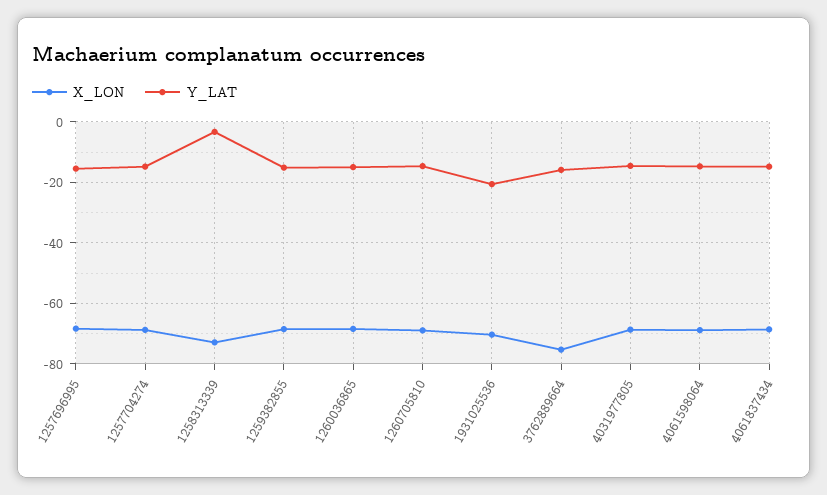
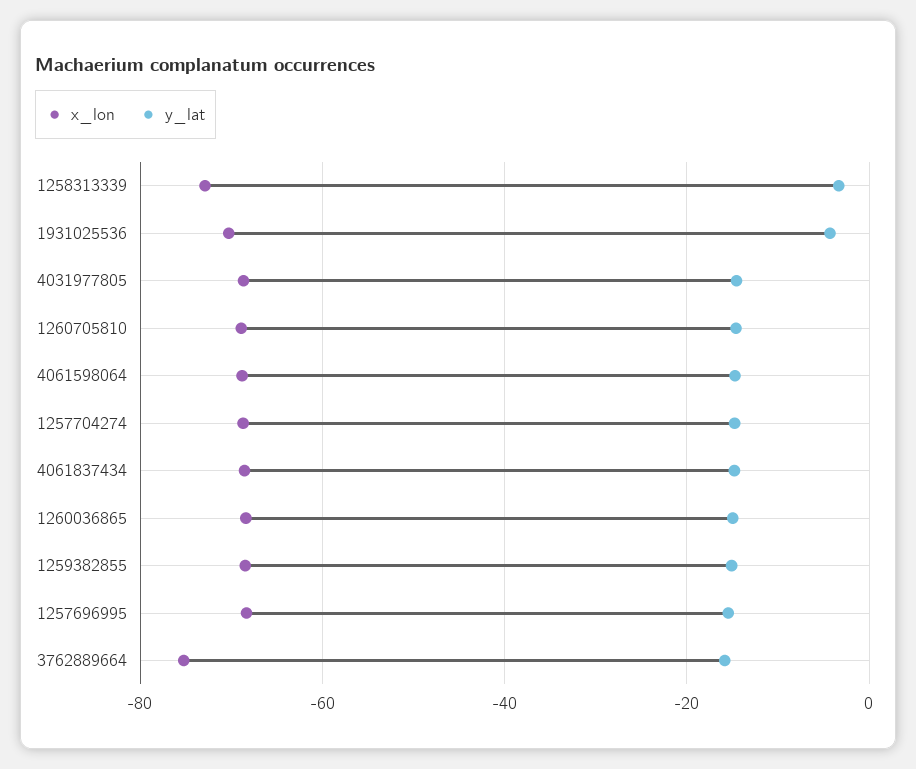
  {
    "X_LON": {
      "1257696995": -68,
      "1257704274": -68,
      "1258313339": -72,
      "1259382855": -68,
      "1260036865": -68,
      "1260705810": -68,
      "1931025536": -70,
      "3762889664": -76,
      "4031977805": -68,
      "4061598064": -68,
      "4061837434": -68
    },
    "Y_LAT": {
      "1257696995": -16,
      "1257704274": -14,
      "1258313339": -4,
      "1259382855": -16,
      "1260036865": -14,
      "1260705810": -14,
-     "1931025536": -20,
+     "1931025536": -4,
      "3762889664": -16,
      "4031977805": -14,
      "4061598064": -14,
      "4061837434": -14
    }
  }

